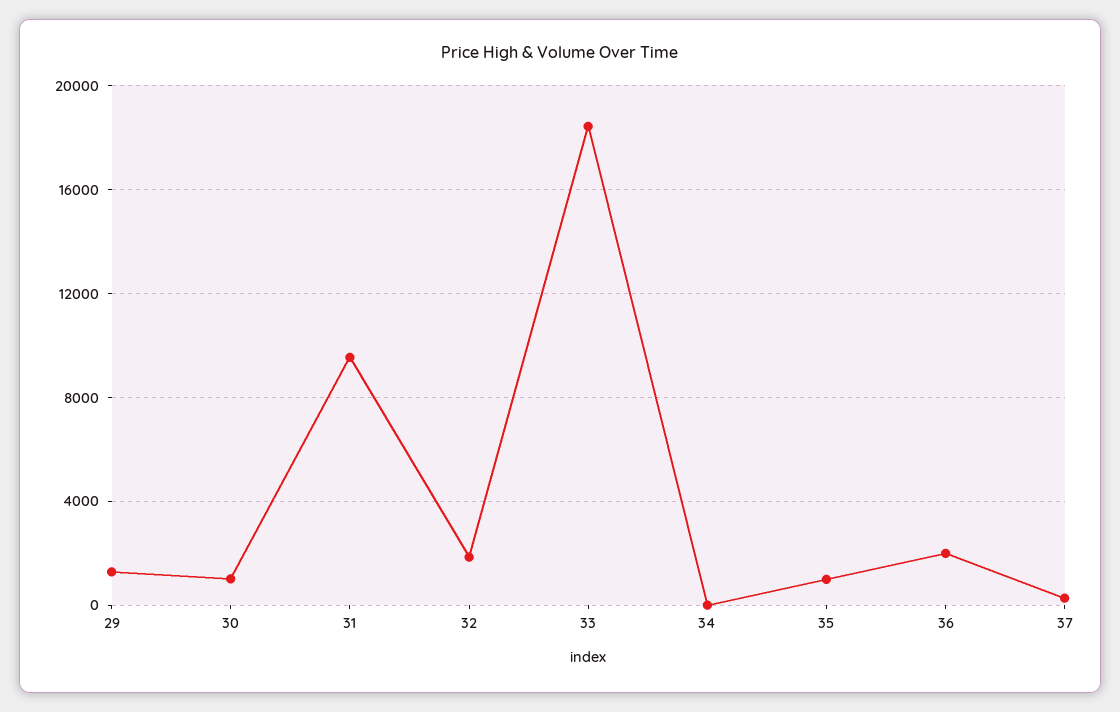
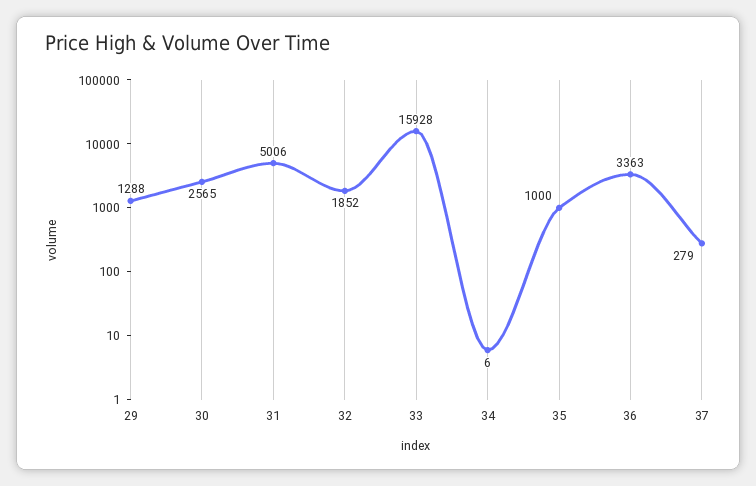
  {
    "29": 1288,
-   "30": 1000,
+   "30": 2565,
-   "31": 9500,
+   "31": 5006,
    "32": 1852,
-   "33": 18500,
+   "33": 15928,
    "34": 6,
    "35": 1000,
-   "36": 2000,
+   "36": 3363,
    "37": 279
  }

